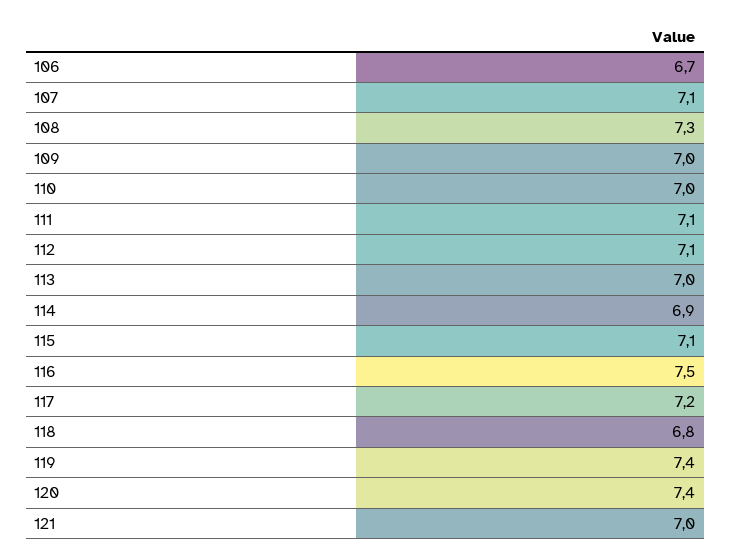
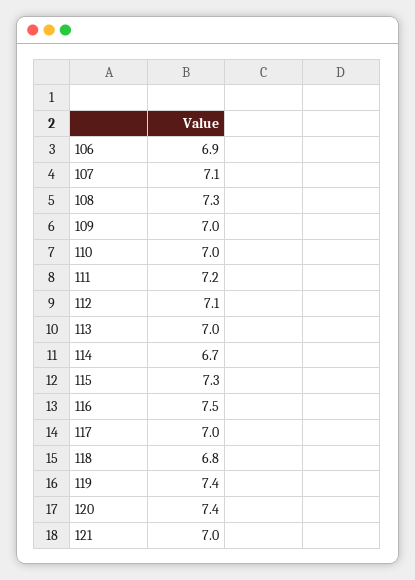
  {
-   "106": 6.7,
+   "106": 6.9,
    "107": 7.1,
    "108": 7.3,
    "109": 7,
    "110": 7,
-   "111": 7.1,
+   "111": 7.2,
    "112": 7.1,
    "113": 7,
-   "114": 6.9,
+   "114": 6.7,
-   "115": 7.1,
+   "115": 7.3,
    "116": 7.5,
-   "117": 7.2,
+   "117": 7,
    "118": 6.8,
    "119": 7.4,
    "120": 7.4,
    "121": 7
  }

